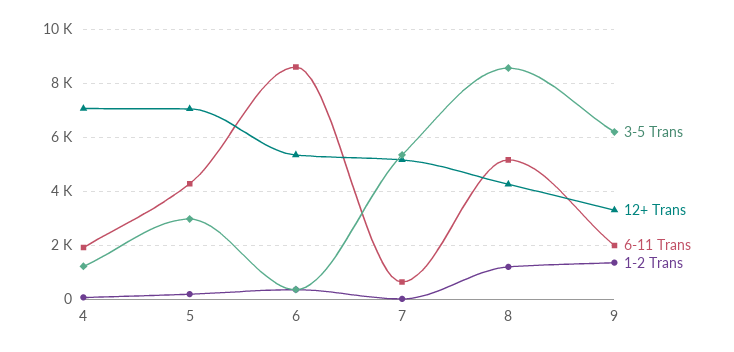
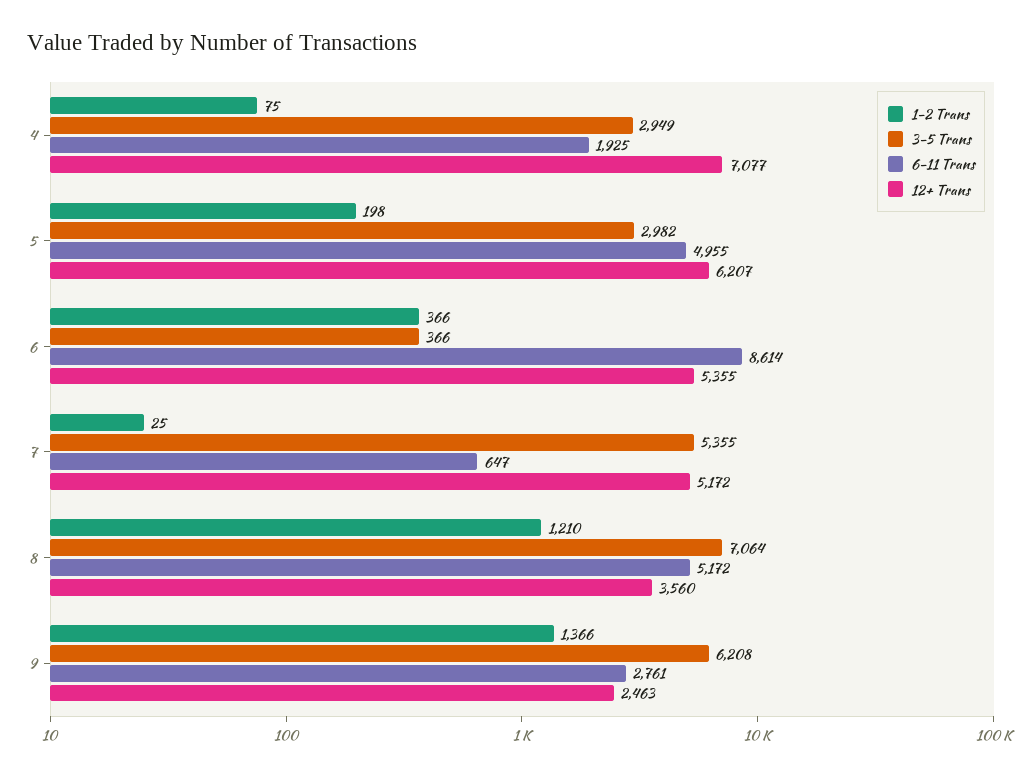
  {
    "3-5 Trans": {
-     "4": 1250,
+     "4": 2949,
      "5": 2982,
      "6": 366,
      "7": 5355,
-     "8": 8500,
+     "8": 7064,
      "9": 6208
    },
    "12+ Trans": {
      "4": 7077,
-     "5": 7000,
+     "5": 6207,
      "6": 5355,
      "7": 5172,
-     "8": 4250,
+     "8": 3560,
-     "9": 3250
+     "9": 2463
    },
    "6-11 Trans": {
      "4": 1925,
-     "5": 4250,
+     "5": 4955,
      "6": 8614,
      "7": 647,
      "8": 5172,
-     "9": 2000
+     "9": 2761
    },
    "1-2 Trans": {
      "4": 75,
      "5": 198,
      "6": 366,
      "7": 25,
      "8": 1210,
      "9": 1366
    }
  }

